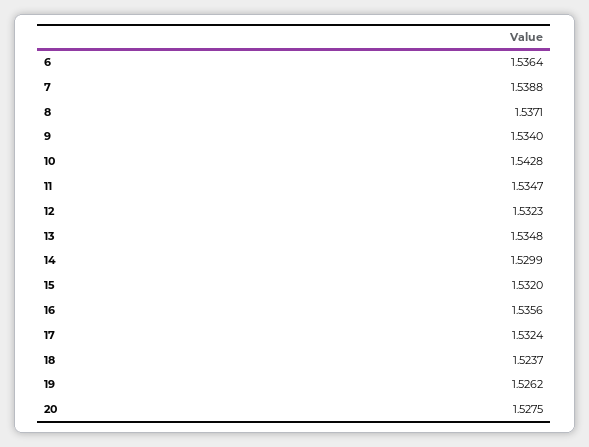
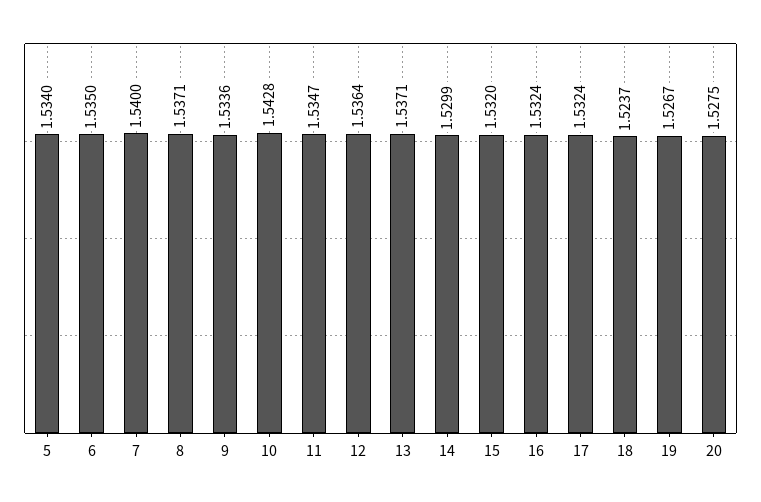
  {
-   "6": 1.5364,
+   "6": 1.535,
-   "7": 1.5388,
+   "7": 1.54,
    "8": 1.5371,
-   "9": 1.534,
+   "9": 1.5336,
    "10": 1.5428,
    "11": 1.5347,
-   "12": 1.5323,
+   "12": 1.5364,
-   "13": 1.5348,
+   "13": 1.5371,
    "14": 1.5299,
    "15": 1.532,
-   "16": 1.5356,
+   "16": 1.5324,
    "17": 1.5324,
    "18": 1.5237,
-   "19": 1.5262,
+   "19": 1.5267,
-   "20": 1.5275
+   "20": 1.5275,
+   "5": 1.534
  }

